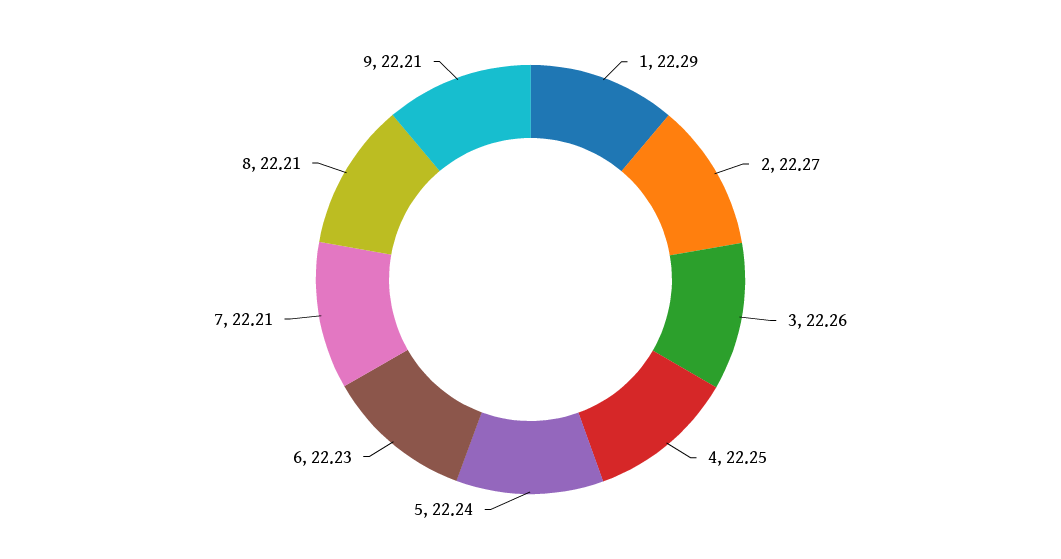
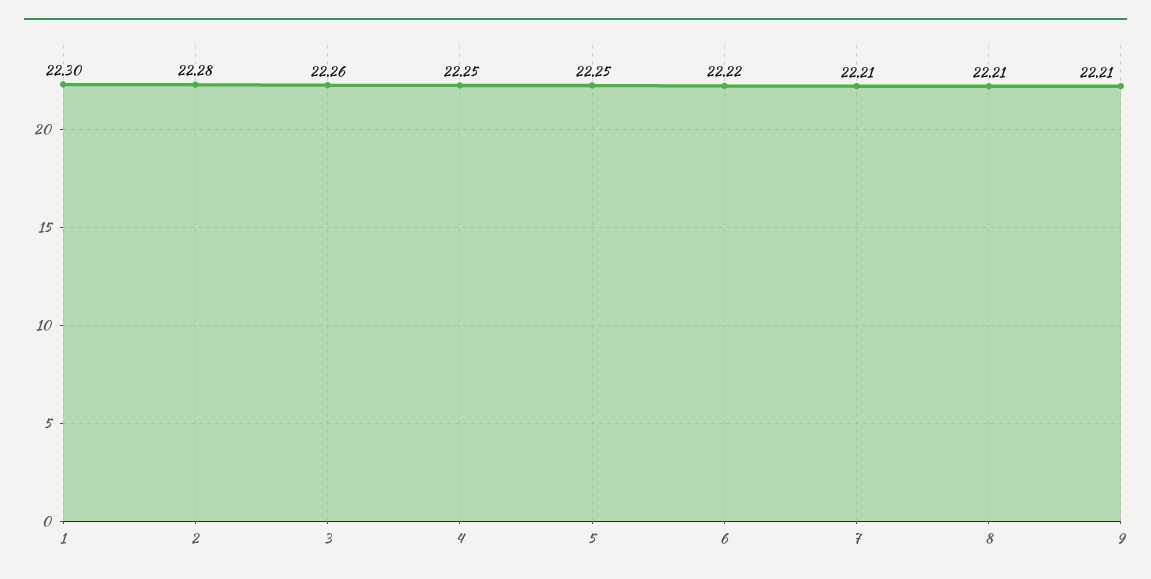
  {
-   "1": 22.29,
+   "1": 22.3,
-   "2": 22.27,
+   "2": 22.28,
    "3": 22.26,
    "4": 22.25,
-   "5": 22.24,
+   "5": 22.25,
-   "6": 22.23,
+   "6": 22.22,
    "7": 22.21,
    "8": 22.21,
    "9": 22.21
  }

